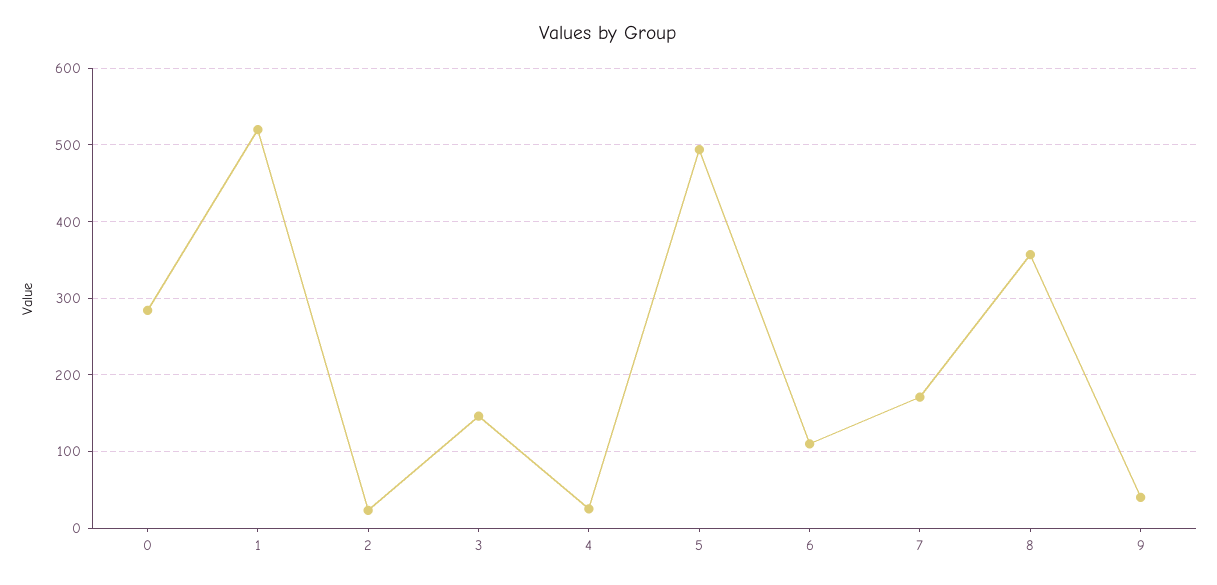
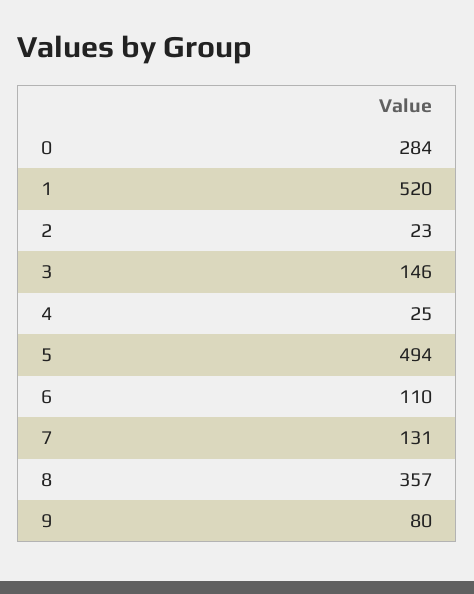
  {
    "0": 284,
    "1": 520,
    "2": 23,
    "3": 146,
    "4": 25,
    "5": 494,
    "6": 110,
-   "7": 170,
+   "7": 131,
    "8": 357,
-   "9": 40
+   "9": 80
  }

